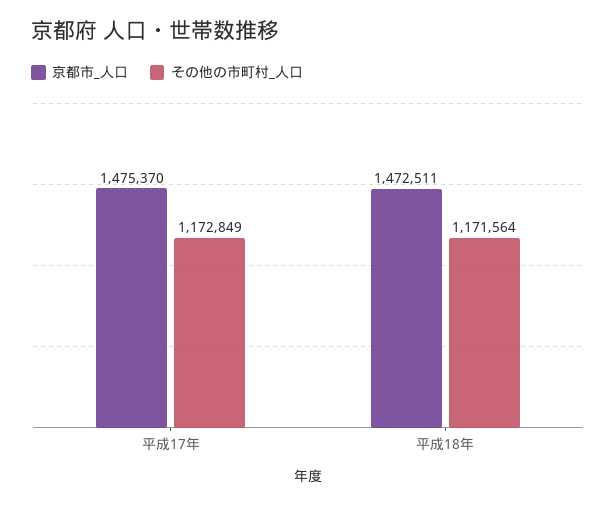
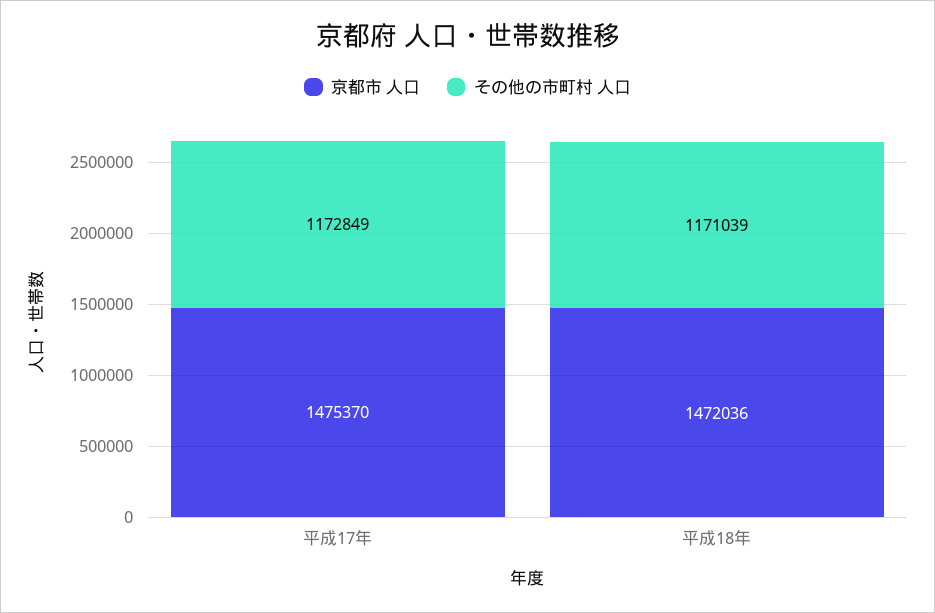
  {
    "京都市_人口": {
      "平成17年": 1475370,
-     "平成18年": 1472511
+     "平成18年": 1472036
    },
    "その他の市町村_人口": {
      "平成17年": 1172849,
-     "平成18年": 1171564
+     "平成18年": 1171039
    }
  }

